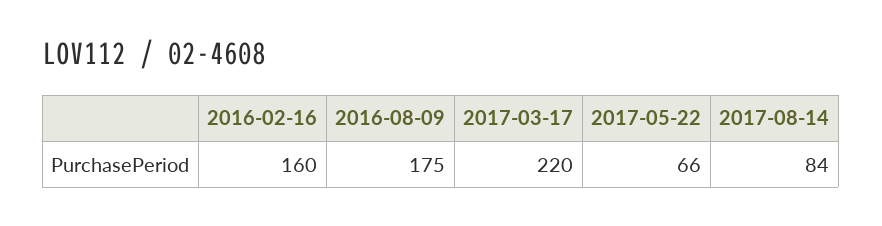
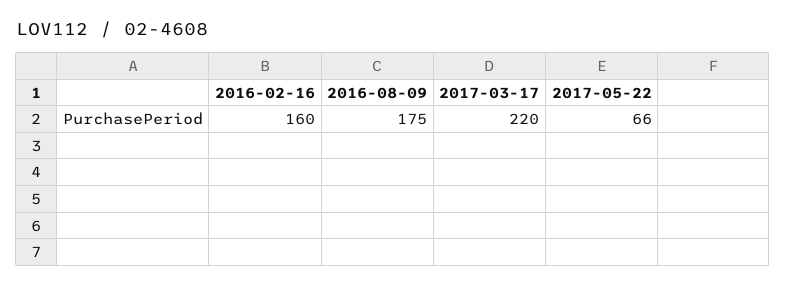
  {
    "2016-02-16": 160,
    "2016-08-09": 175,
    "2017-03-17": 220,
-   "2017-05-22": 66,
+   "2017-05-22": 66
-   "2017-08-14": 84
  }

